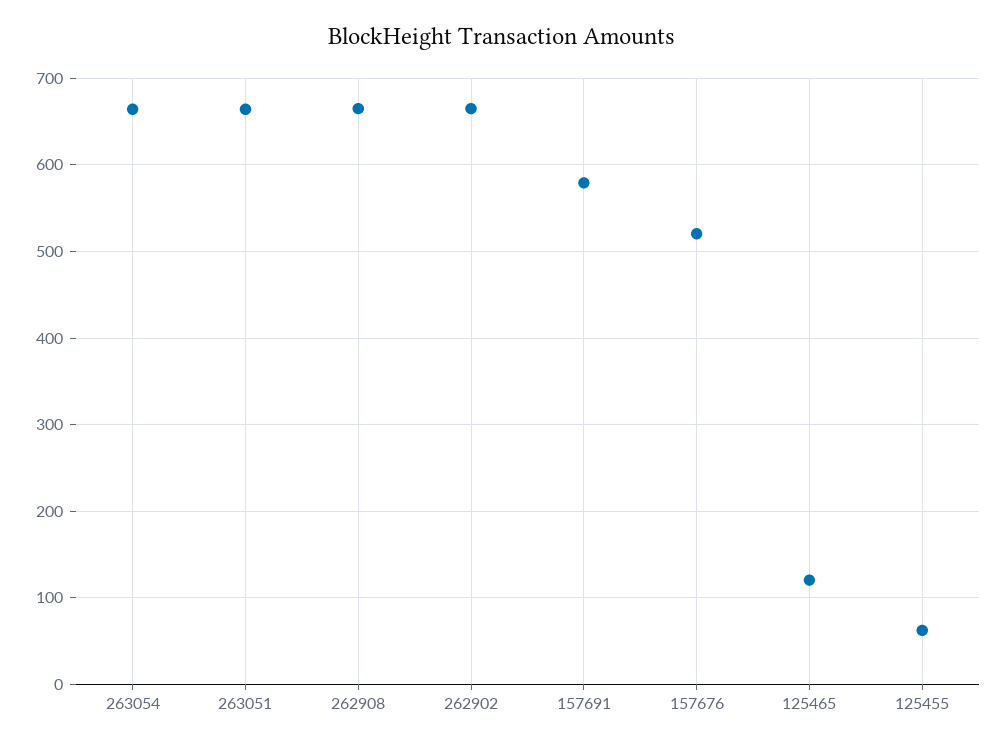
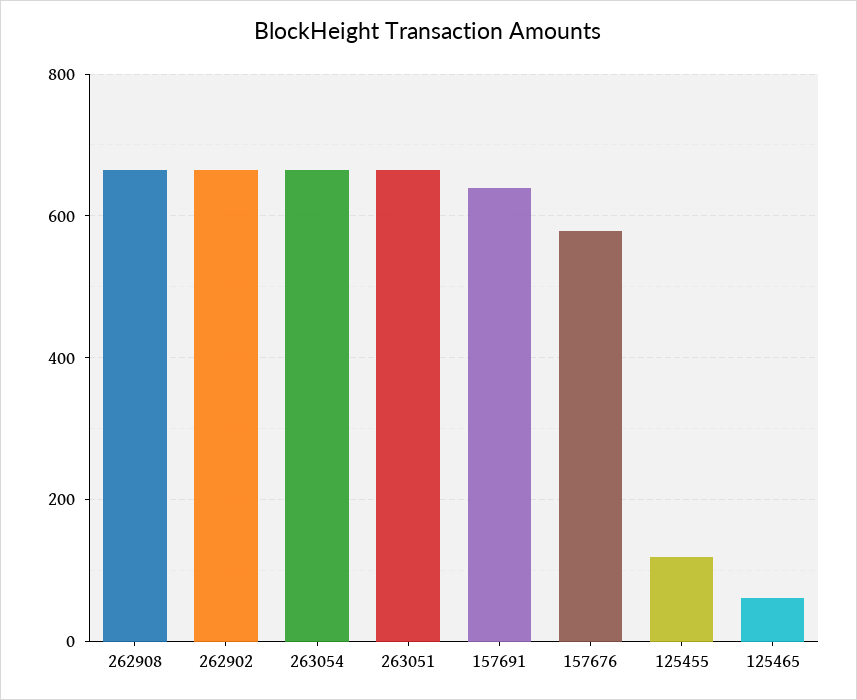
  {
    "263054": 660,
    "263051": 660,
    "262908": 670,
    "262902": 670,
-   "157691": 580,
+   "157691": 640,
-   "157676": 520,
+   "157676": 580,
-   "125465": 120,
+   "125465": 60,
-   "125455": 60
+   "125455": 120
  }

